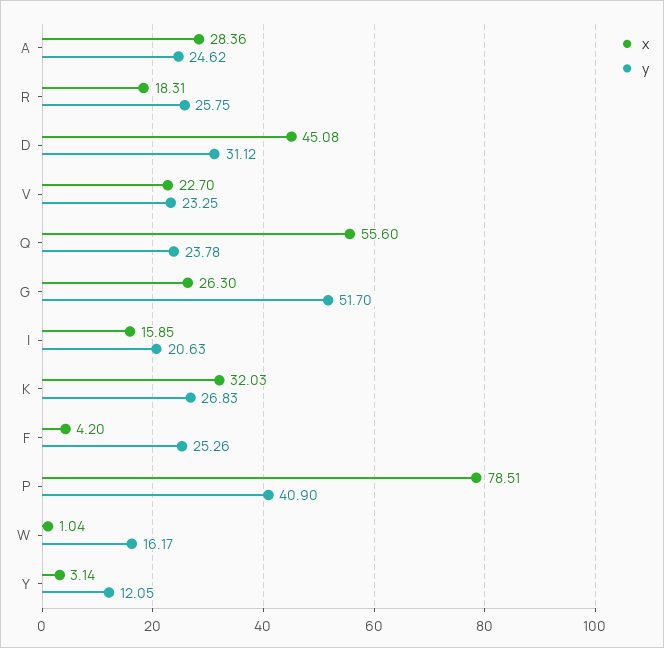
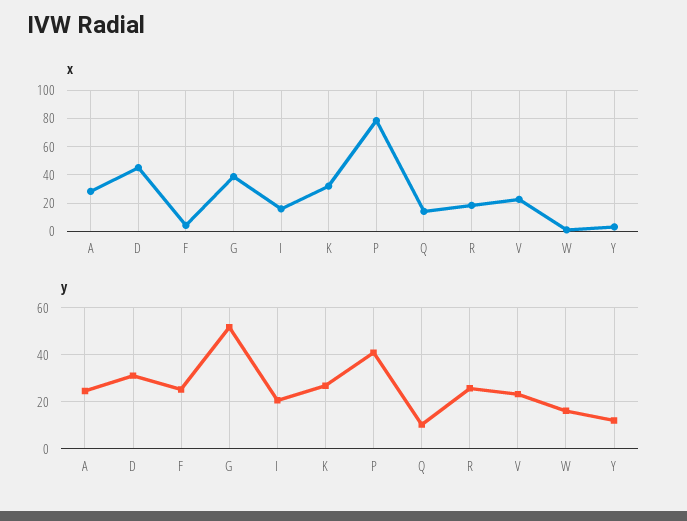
  {
    "x": {
      "A": 28.36,
      "R": 18.31,
      "D": 45.08,
      "V": 22.7,
-     "Q": 55.6,
+     "Q": 15,
-     "G": 26.3,
+     "G": 40,
      "I": 15.85,
      "K": 32.03,
      "F": 4.2,
      "P": 78.51,
      "W": 1.04,
      "Y": 3.14
    },
    "y": {
      "A": 24.62,
      "R": 25.75,
      "D": 31.12,
      "V": 23.25,
-     "Q": 23.78,
+     "Q": 10,
      "G": 51.7,
      "I": 20.63,
      "K": 26.83,
      "F": 25.26,
      "P": 40.9,
      "W": 16.17,
      "Y": 12.05
    }
  }

